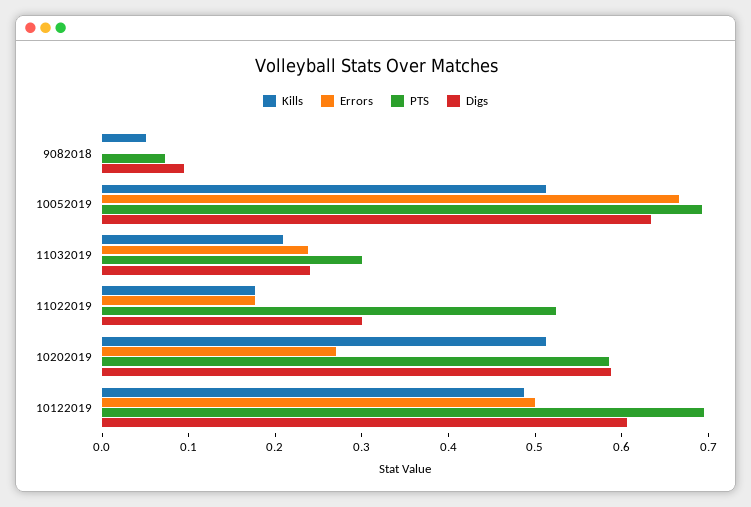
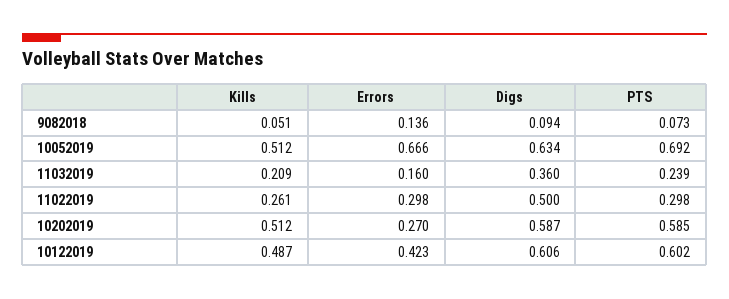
  {
    "Kills": {
      "9082018": 0.051,
      "10052019": 0.512,
      "11032019": 0.209,
-     "11022019": 0.18,
+     "11022019": 0.261,
      "10202019": 0.512,
      "10122019": 0.487
    },
    "Errors": {
-     "9082018": 0,
+     "9082018": 0.136,
      "10052019": 0.666,
-     "11032019": 0.24,
+     "11032019": 0.16,
-     "11022019": 0.18,
+     "11022019": 0.298,
      "10202019": 0.27,
-     "10122019": 0.5
+     "10122019": 0.423
    },
    "PTS": {
      "9082018": 0.073,
      "10052019": 0.692,
-     "11032019": 0.3,
+     "11032019": 0.239,
-     "11022019": 0.52,
+     "11022019": 0.298,
      "10202019": 0.585,
-     "10122019": 0.7
+     "10122019": 0.602
    },
    "Digs": {
      "9082018": 0.094,
      "10052019": 0.634,
-     "11032019": 0.24,
+     "11032019": 0.36,
-     "11022019": 0.3,
+     "11022019": 0.5,
      "10202019": 0.587,
      "10122019": 0.606
    }
  }

